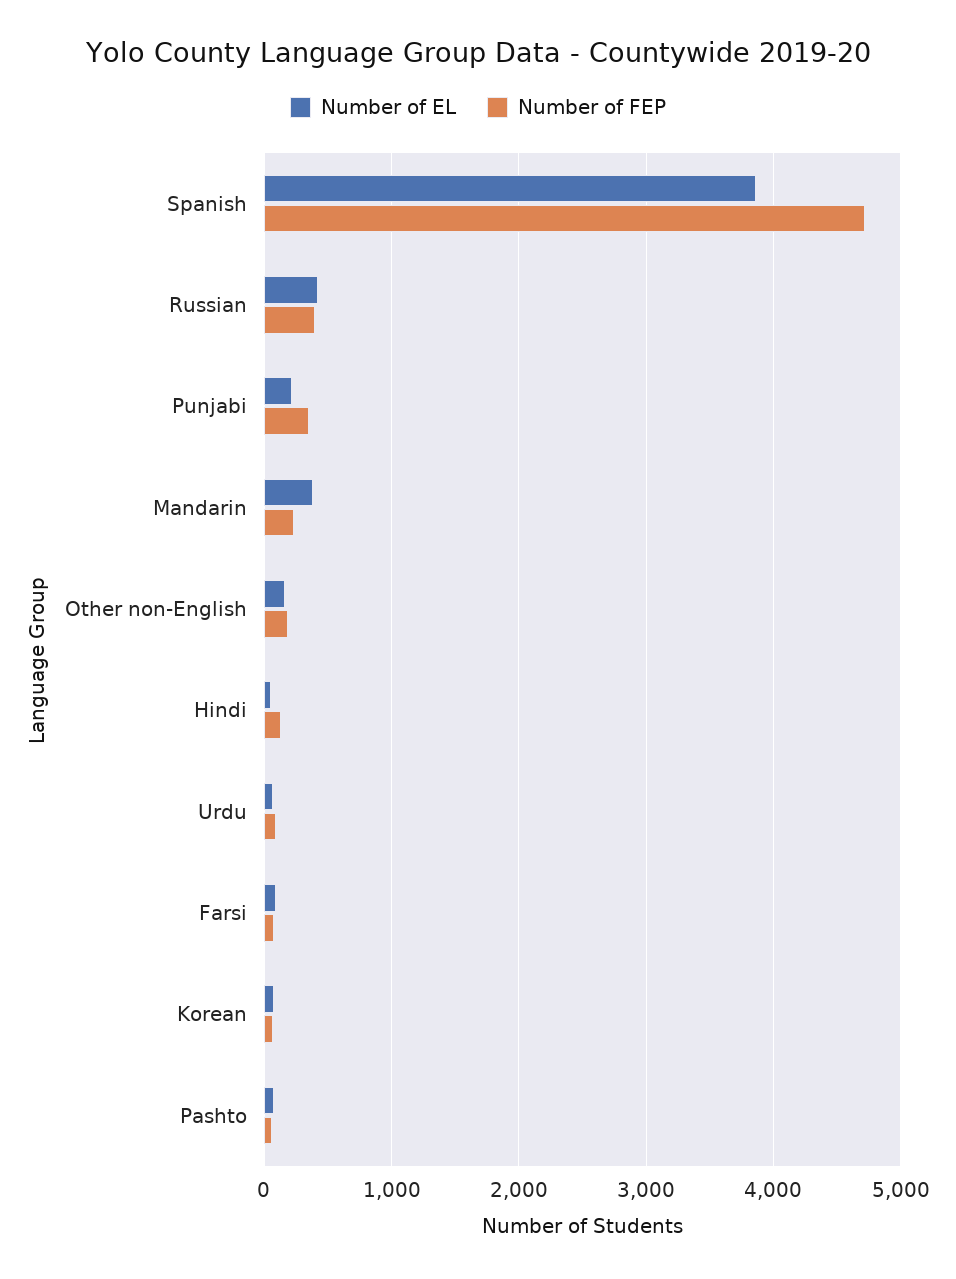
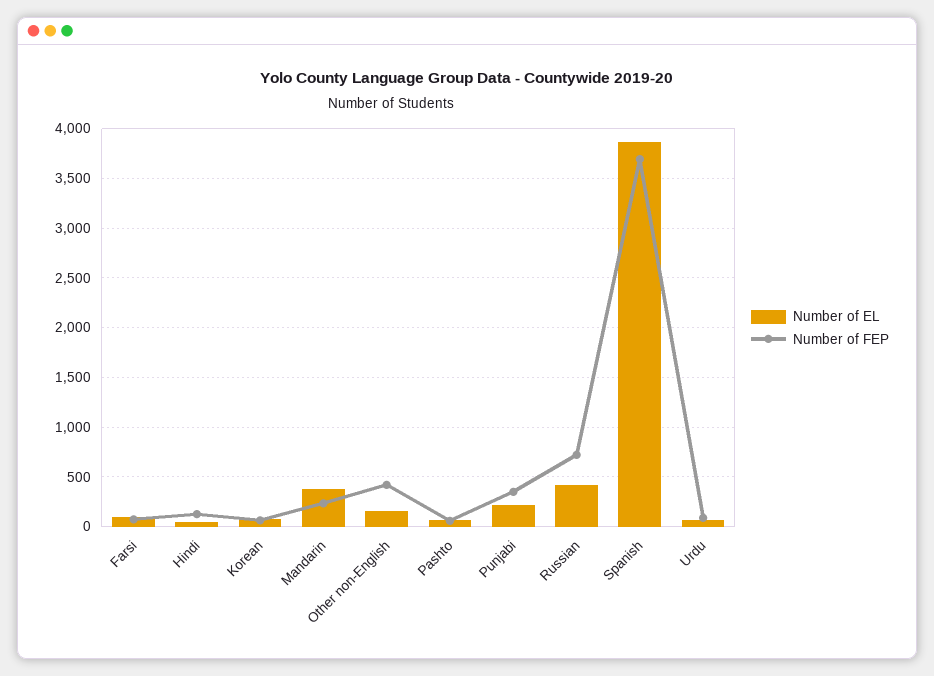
  {
    "Number of EL": {
      "Spanish": 3900,
      "Russian": 400,
      "Punjabi": 200,
      "Mandarin": 400,
      "Other non-English": 200,
      "Hindi": 0,
      "Urdu": 100,
      "Farsi": 100,
      "Korean": 100,
      "Pashto": 100
    },
    "Number of FEP": {
-     "Spanish": 4700,
+     "Spanish": 3700,
-     "Russian": 400,
+     "Russian": 700,
      "Punjabi": 400,
      "Mandarin": 200,
-     "Other non-English": 200,
+     "Other non-English": 400,
      "Hindi": 100,
      "Urdu": 100,
      "Farsi": 100,
      "Korean": 100,
      "Pashto": 100
    }
  }

